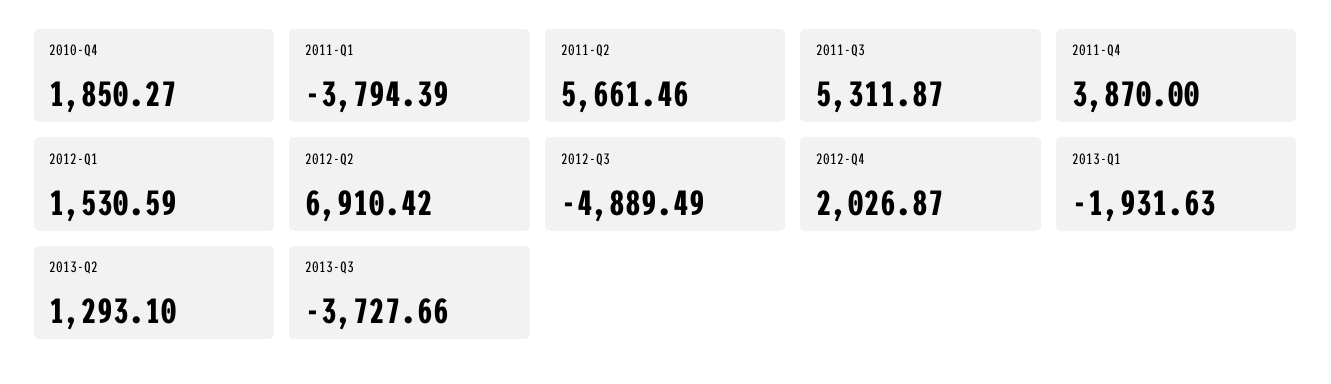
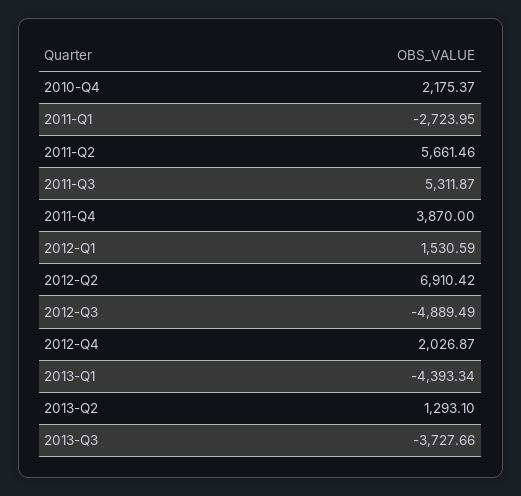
  {
-   "2010-Q4": 1850.27,
+   "2010-Q4": 2175.37,
-   "2011-Q1": -3794.39,
+   "2011-Q1": -2723.95,
    "2011-Q2": 5661.46,
    "2011-Q3": 5311.87,
    "2011-Q4": 3870,
    "2012-Q1": 1530.59,
    "2012-Q2": 6910.42,
    "2012-Q3": -4889.49,
    "2012-Q4": 2026.87,
-   "2013-Q1": -1931.63,
+   "2013-Q1": -4393.34,
    "2013-Q2": 1293.1,
    "2013-Q3": -3727.66
  }

